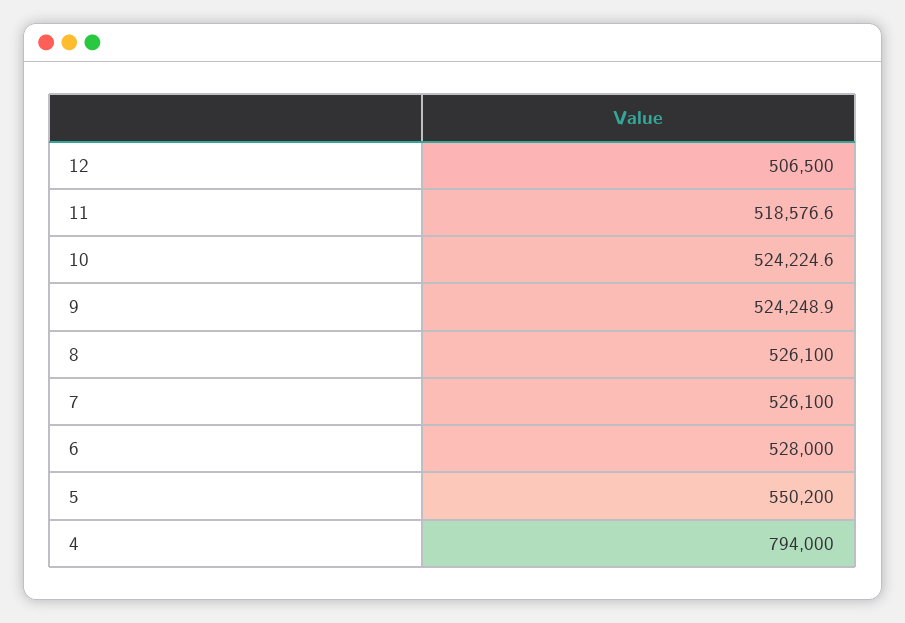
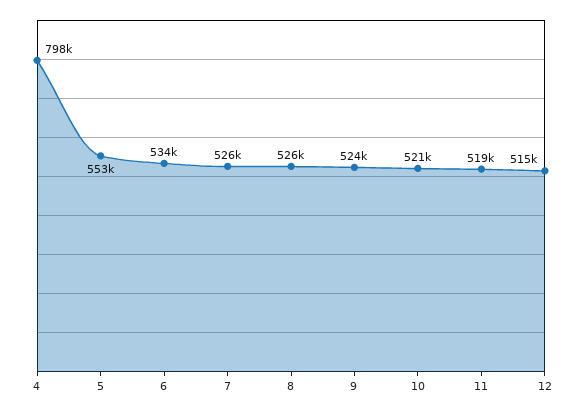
  {
-   "12": 506500,
+   "12": 515000,
    "11": 518576.6,
-   "10": 524224.6,
+   "10": 521000,
    "9": 524248.9,
    "8": 526100,
    "7": 526100,
-   "6": 528000,
+   "6": 534000,
-   "5": 550200,
+   "5": 553000,
-   "4": 794000
+   "4": 798000
  }

